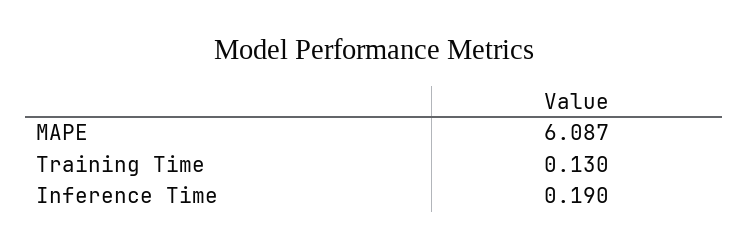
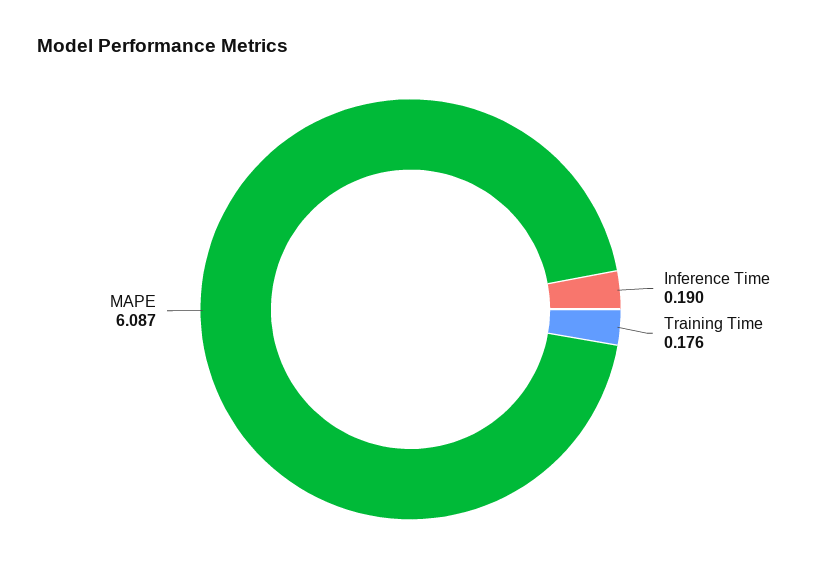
  {
    "MAPE": 6.087,
-   "Training Time": 0.13,
+   "Training Time": 0.176,
    "Inference Time": 0.19
  }

